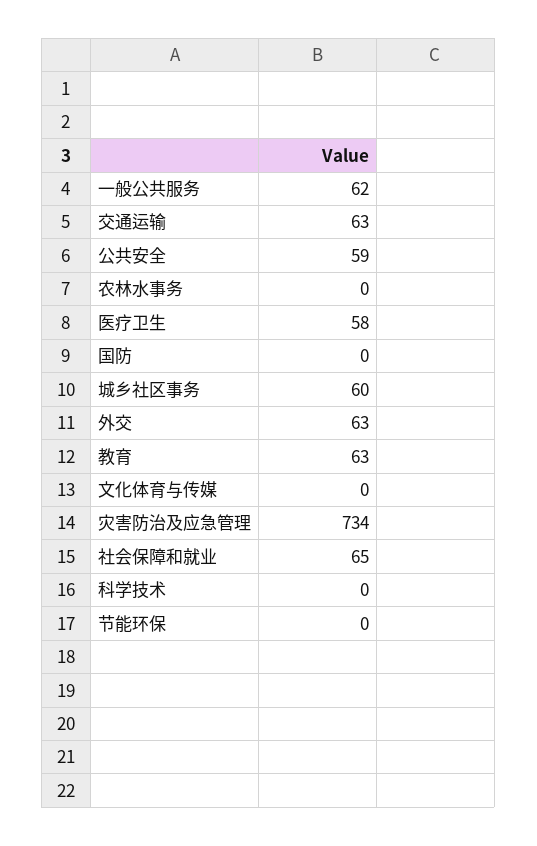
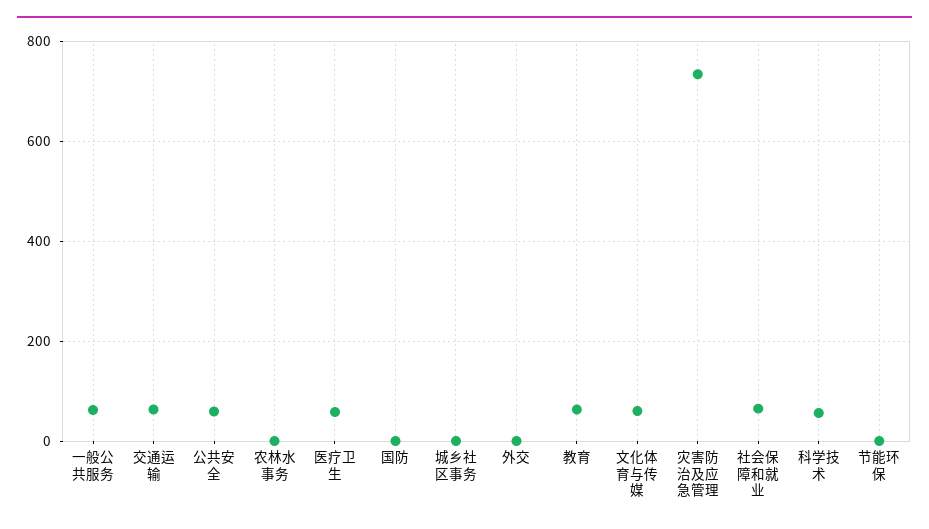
  {
    "一般公共服务": 62,
    "交通运输": 63,
    "公共安全": 59,
    "农林水事务": 0,
    "医疗卫生": 58,
    "国防": 0,
-   "城乡社区事务": 60,
+   "城乡社区事务": 0,
-   "外交": 63,
+   "外交": 0,
    "教育": 63,
-   "文化体育与传媒": 0,
+   "文化体育与传媒": 60,
    "灾害防治及应急管理": 734,
    "社会保障和就业": 65,
-   "科学技术": 0,
+   "科学技术": 60,
    "节能环保": 0
  }

